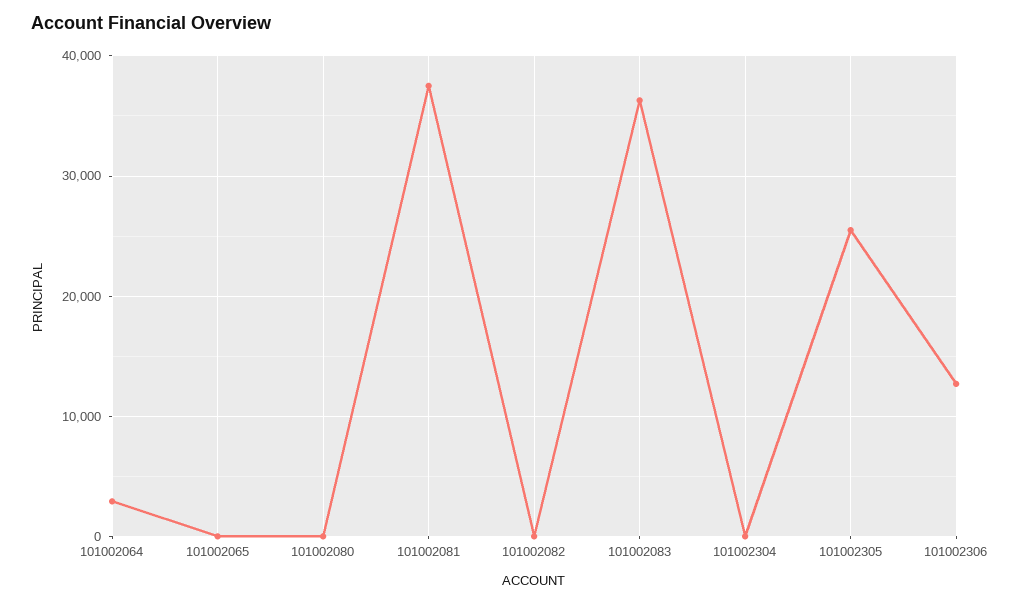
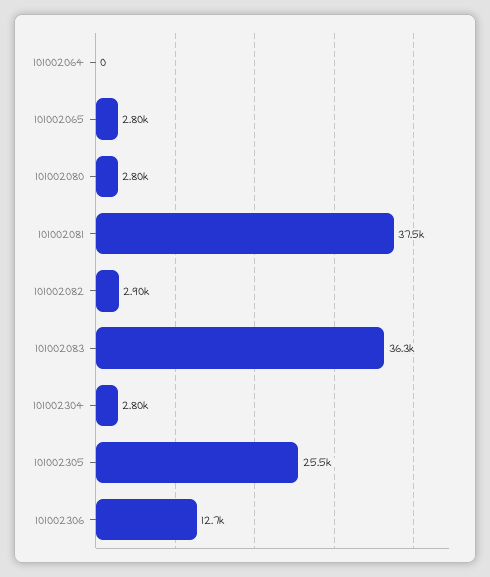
  {
-   "101002064": 3000,
+   "101002064": 0,
-   "101002065": 0,
+   "101002065": 2800,
-   "101002080": 0,
+   "101002080": 2800,
    "101002081": 37500,
-   "101002082": 0,
+   "101002082": 2900,
    "101002083": 36300,
-   "101002304": 0,
+   "101002304": 2800,
    "101002305": 25500,
    "101002306": 12700
  }

